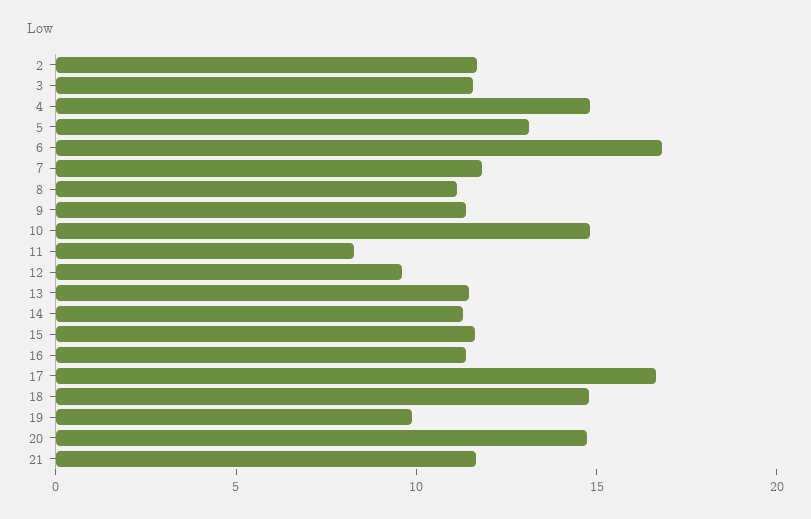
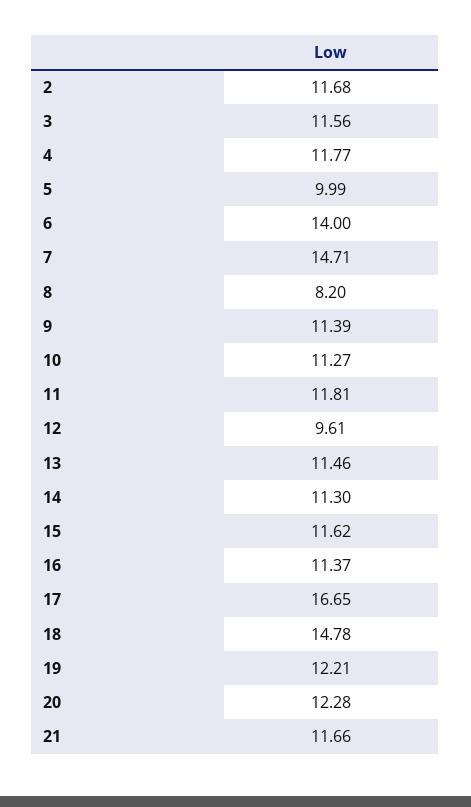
  {
    "2": 11.68,
    "3": 11.56,
-   "4": 15,
+   "4": 11.77,
-   "5": 13,
+   "5": 9.99,
-   "6": 17,
+   "6": 14,
-   "7": 12,
+   "7": 14.71,
-   "8": 11,
+   "8": 8.2,
    "9": 11.39,
-   "10": 15,
+   "10": 11.27,
-   "11": 8,
+   "11": 11.81,
    "12": 9.61,
    "13": 11.46,
    "14": 11.3,
    "15": 11.62,
    "16": 11.37,
    "17": 16.65,
    "18": 14.78,
-   "19": 10,
+   "19": 12.21,
-   "20": 15,
+   "20": 12.28,
    "21": 11.66
  }

